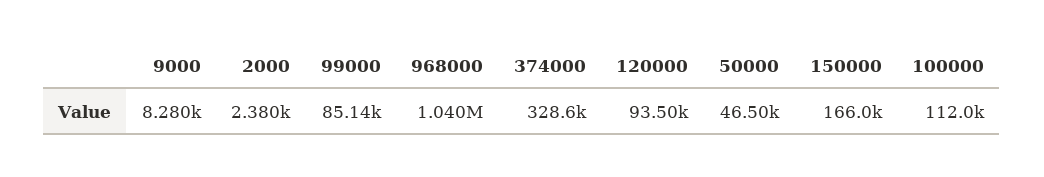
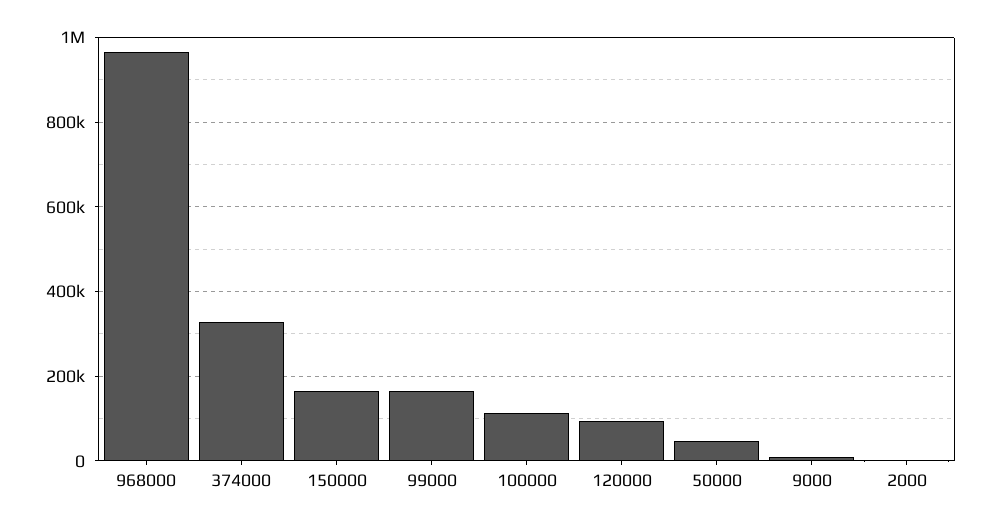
  {
    "9000": 8280,
    "2000": 2380,
-   "99000": 85140,
+   "99000": 160000,
-   "968000": 1040000,
+   "968000": 960000,
    "374000": 328600,
    "120000": 93500,
    "50000": 46500,
    "150000": 166000,
    "100000": 112000
  }

